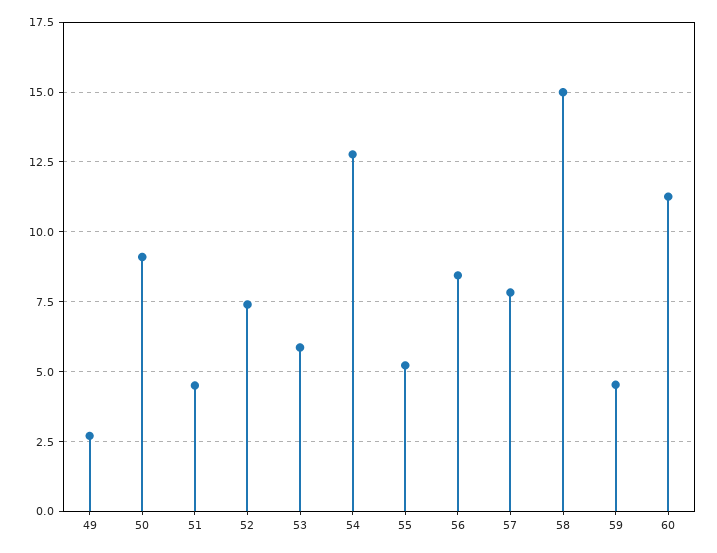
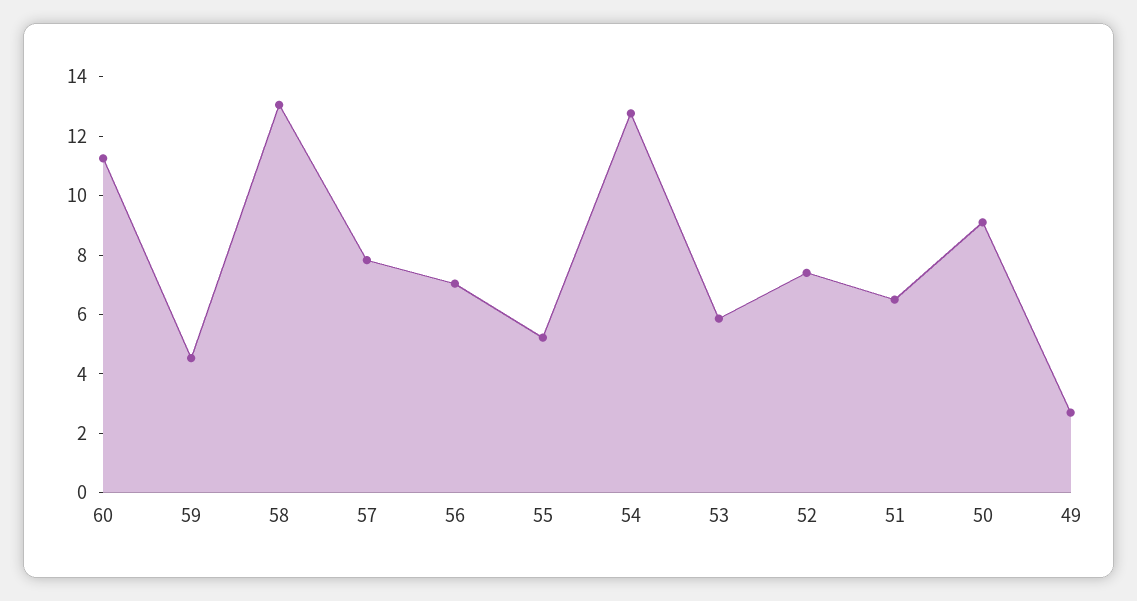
  {
    "49": 2.75,
    "50": 9,
-   "51": 4.5,
+   "51": 6.5,
    "52": 7.5,
    "53": 5.75,
    "54": 12.75,
    "55": 5.25,
-   "56": 8.5,
+   "56": 7,
    "57": 7.75,
-   "58": 15,
+   "58": 13,
    "59": 4.5,
    "60": 11.25
  }

